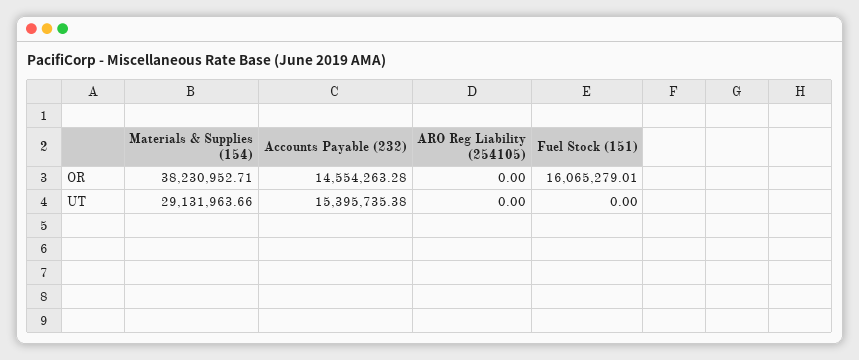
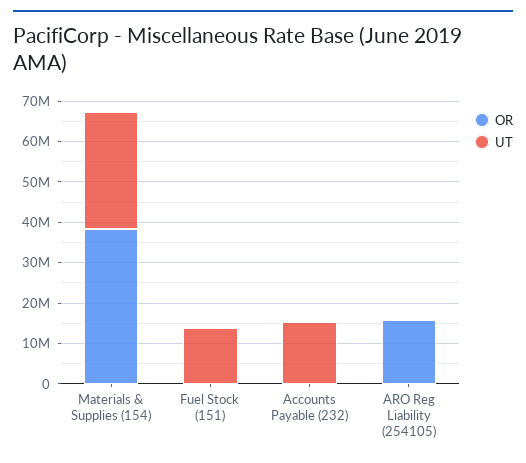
  {
    "OR": {
      "Materials & Supplies (154)": 38230952.71,
-     "Accounts Payable (232)": 14554263.28,
+     "Accounts Payable (232)": 0,
-     "ARO Reg Liability (254105)": 0,
+     "ARO Reg Liability (254105)": 16000000,
-     "Fuel Stock (151)": 16065279.01
+     "Fuel Stock (151)": 0
    },
    "UT": {
      "Materials & Supplies (154)": 29131963.66,
      "Accounts Payable (232)": 15395735.38,
      "ARO Reg Liability (254105)": 0,
-     "Fuel Stock (151)": 0
+     "Fuel Stock (151)": 14000000
    }
  }

